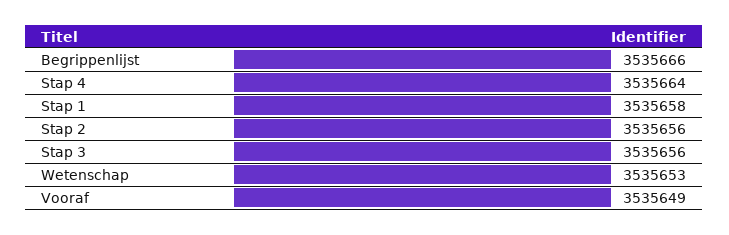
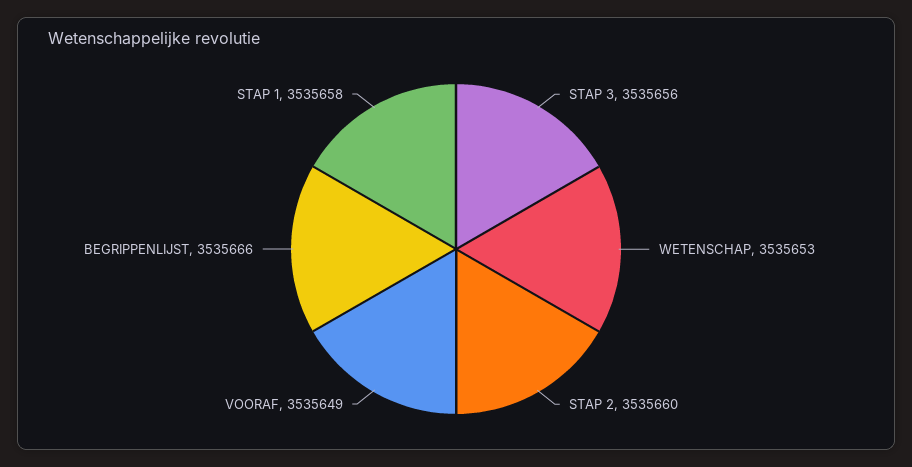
  {
    "Begrippenlijst": 3535666,
-   "Stap 4": 3535664,
    "Stap 1": 3535658,
-   "Stap 2": 3535656,
+   "Stap 2": 3535660,
    "Stap 3": 3535656,
    "Wetenschap": 3535653,
    "Vooraf": 3535649
  }

